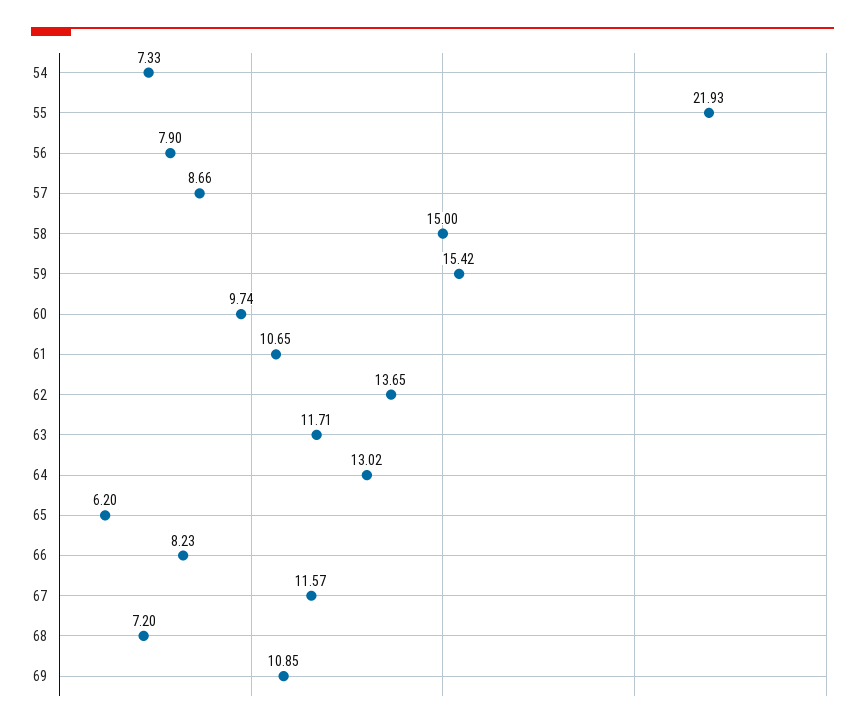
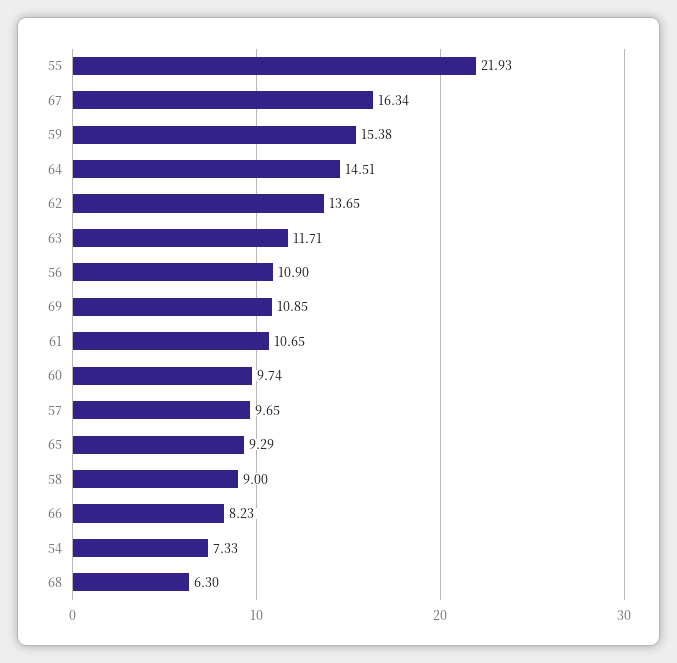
  {
    "54": 7.33,
    "55": 21.93,
-   "56": 7.9,
+   "56": 10.9,
-   "57": 8.66,
+   "57": 9.65,
-   "58": 15,
+   "58": 9,
-   "59": 15.42,
+   "59": 15.38,
    "60": 9.74,
    "61": 10.65,
    "62": 13.65,
    "63": 11.71,
-   "64": 13.02,
+   "64": 14.51,
-   "65": 6.2,
+   "65": 9.29,
    "66": 8.23,
-   "67": 11.57,
+   "67": 16.34,
-   "68": 7.2,
+   "68": 6.3,
    "69": 10.85
  }

